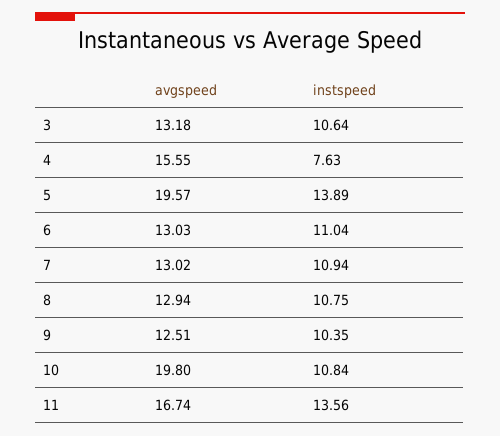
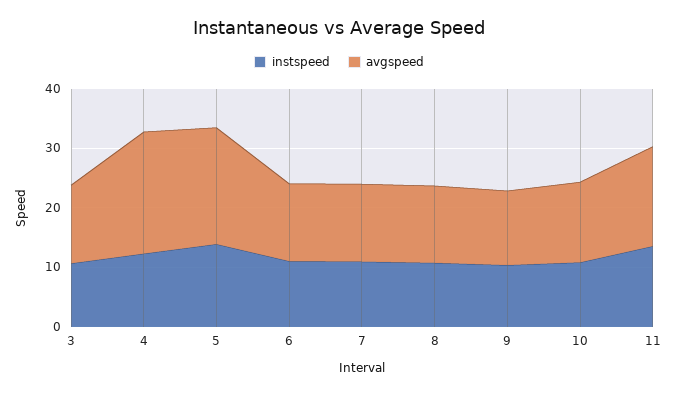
  {
    "avgspeed": {
      "3": 13.18,
-     "4": 15.55,
+     "4": 20,
      "5": 19.57,
      "6": 13.03,
      "7": 13.02,
      "8": 12.94,
      "9": 12.51,
-     "10": 19.8,
+     "10": 14,
      "11": 16.74
    },
    "instspeed": {
      "3": 10.64,
-     "4": 7.63,
+     "4": 12,
      "5": 13.89,
      "6": 11.04,
      "7": 10.94,
      "8": 10.75,
      "9": 10.35,
      "10": 10.84,
      "11": 13.56
    }
  }

